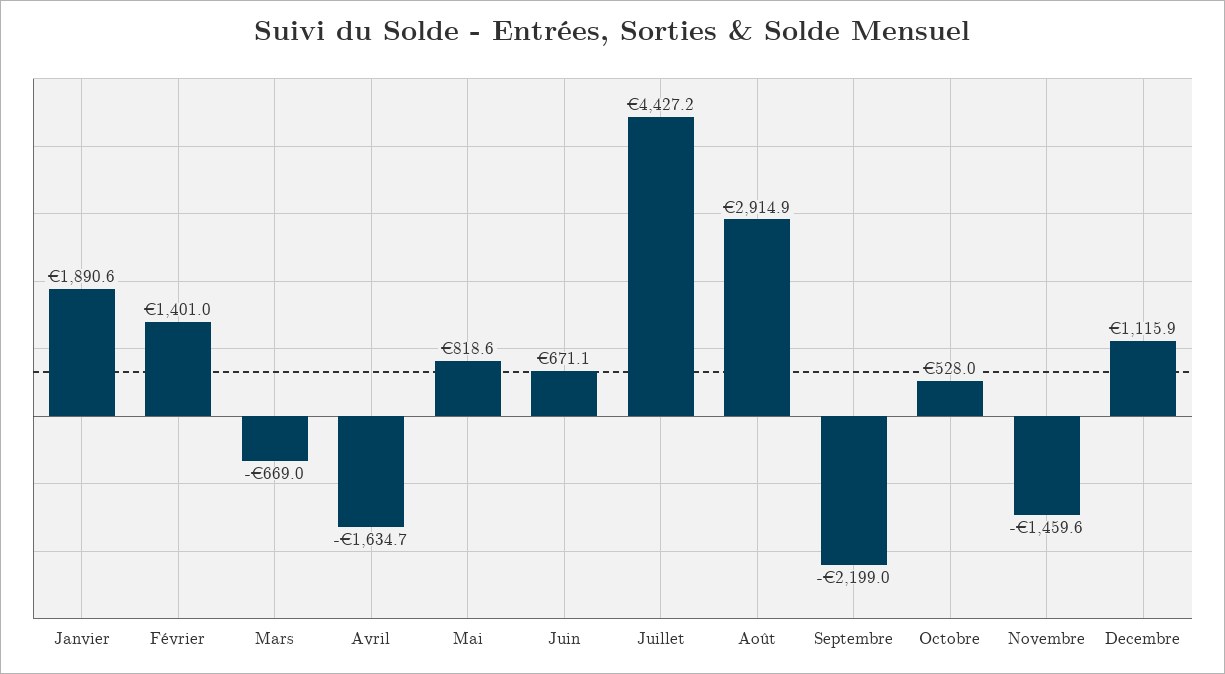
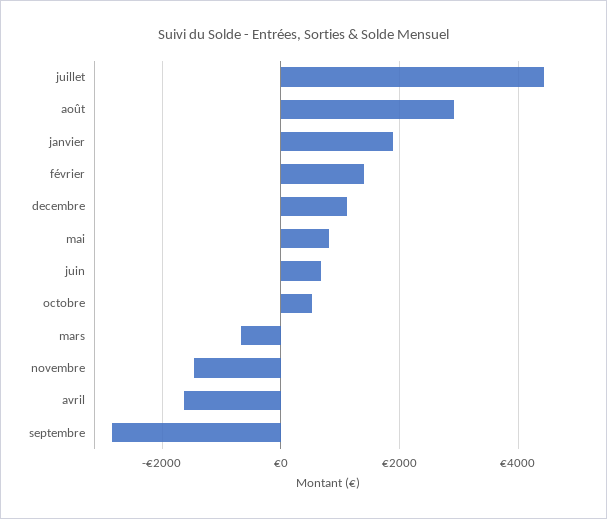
  {
    "Janvier": 1890.6,
    "Février": 1401,
    "Mars": -669,
    "Avril": -1634.7,
    "Mai": 818.6,
    "Juin": 671.1,
    "Juillet": 4427.2,
    "Août": 2914.9,
-   "Septembre": -2199,
+   "Septembre": -2800,
    "Octobre": 528,
    "Novembre": -1459.6,
    "Decembre": 1115.9
  }

